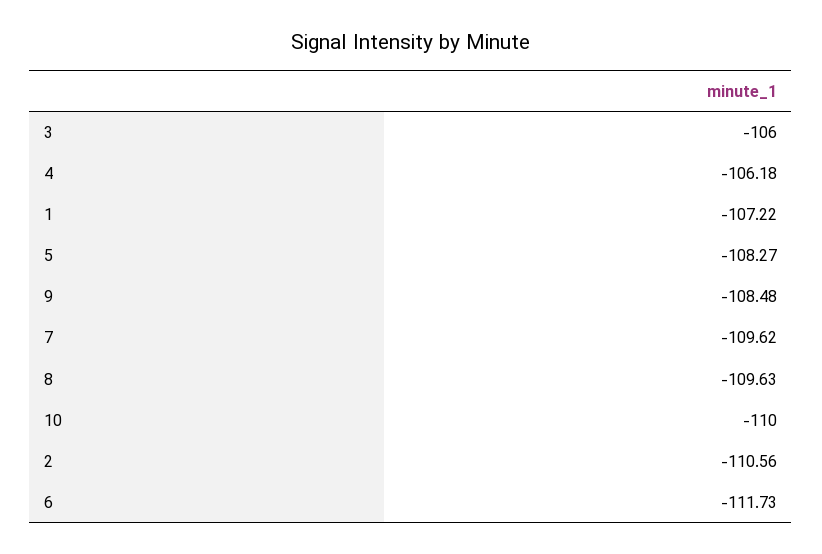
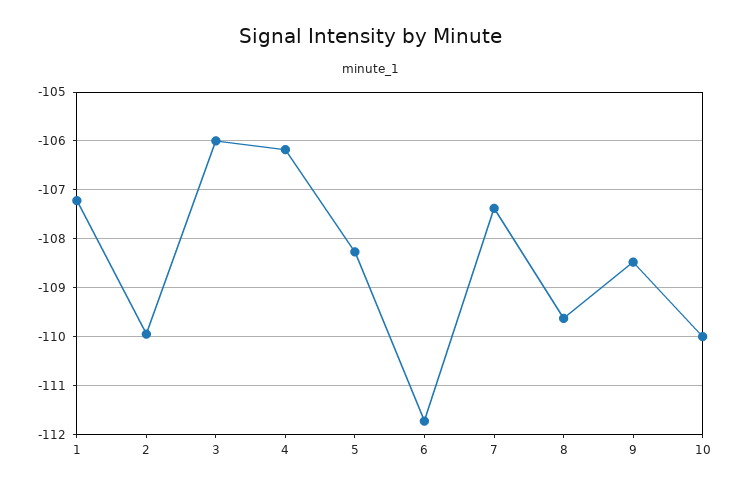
  {
    "3": -106,
    "4": -106.18,
    "1": -107.22,
    "5": -108.27,
    "9": -108.48,
-   "7": -109.62,
+   "7": -107.4,
    "8": -109.63,
    "10": -110,
-   "2": -110.56,
+   "2": -110,
    "6": -111.73
  }

